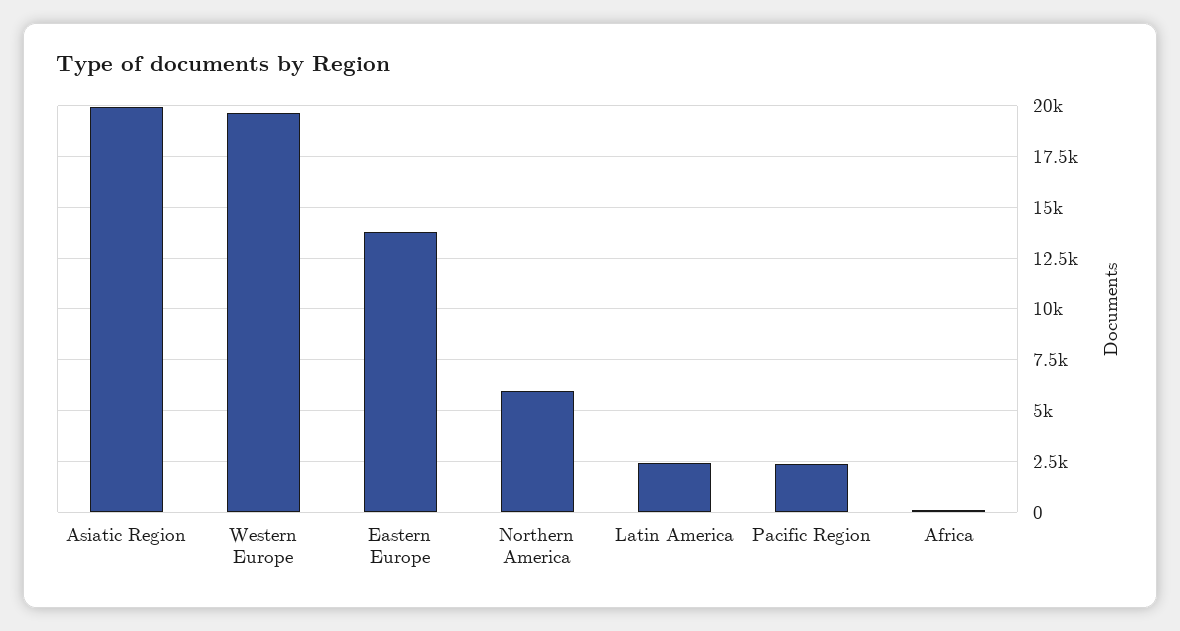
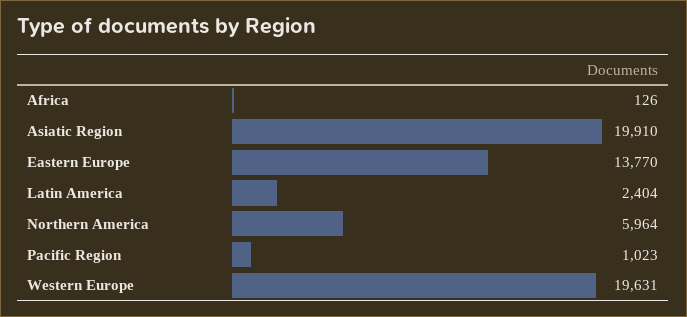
  {
    "Asiatic Region": 19910,
    "Western Europe": 19631,
    "Eastern Europe": 13770,
    "Northern America": 5964,
    "Latin America": 2404,
-   "Pacific Region": 2500,
+   "Pacific Region": 1023,
    "Africa": 126
  }

